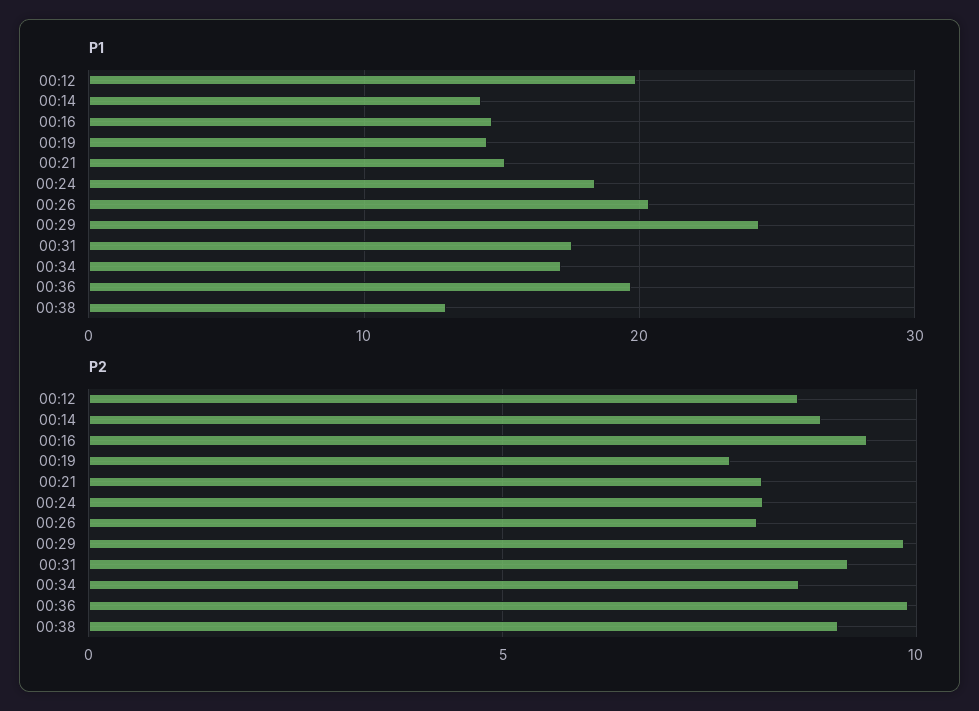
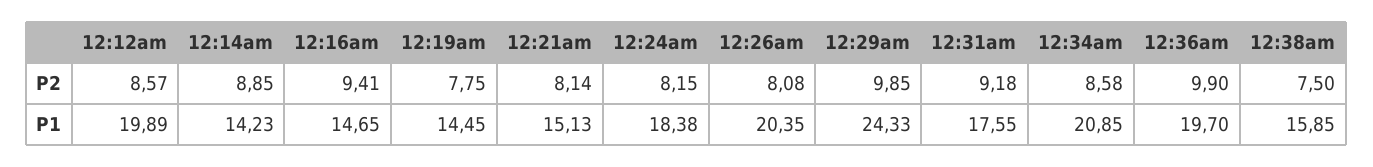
  {
    "P1": {
      "00:12": 19.89,
      "00:14": 14.23,
      "00:16": 14.65,
      "00:19": 14.45,
      "00:21": 15.13,
      "00:24": 18.38,
      "00:26": 20.35,
      "00:29": 24.33,
      "00:31": 17.55,
-     "00:34": 17,
+     "00:34": 20.85,
      "00:36": 19.7,
-     "00:38": 13
+     "00:38": 15.85
    },
    "P2": {
      "00:12": 8.57,
      "00:14": 8.85,
      "00:16": 9.41,
      "00:19": 7.75,
      "00:21": 8.14,
      "00:24": 8.15,
      "00:26": 8.08,
      "00:29": 9.85,
      "00:31": 9.18,
      "00:34": 8.58,
      "00:36": 9.9,
-     "00:38": 9
+     "00:38": 7.5
    }
  }

